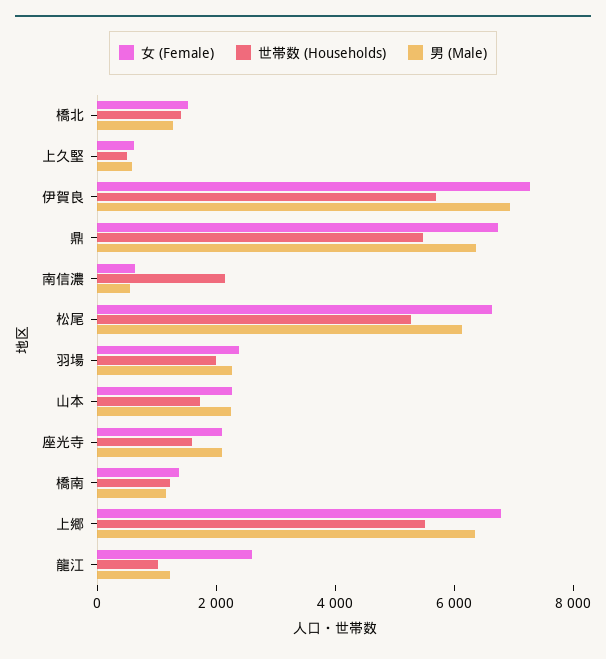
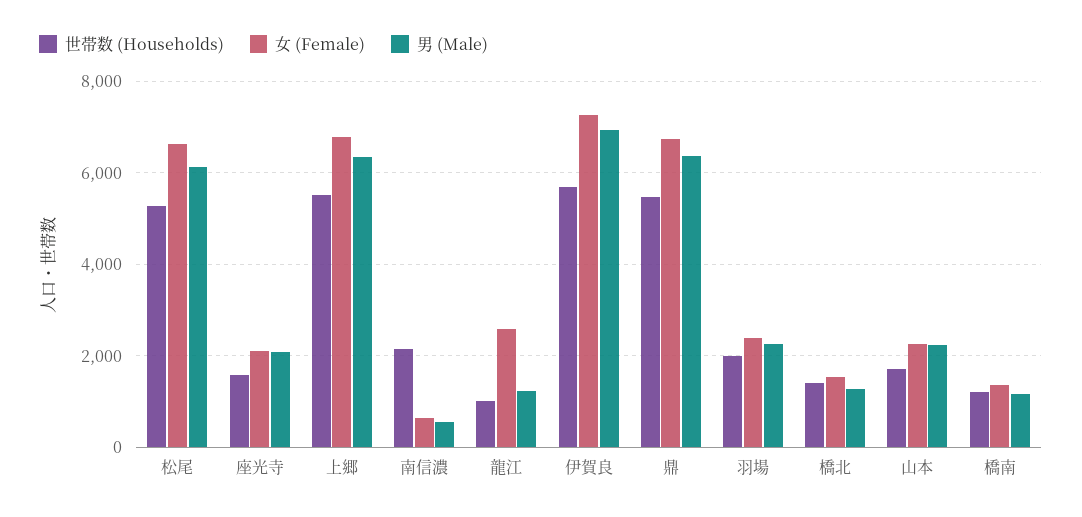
  {
    "女 (Female)": {
      "橋北": 1600,
-     "上久堅": 500,
      "伊賀良": 7200,
      "鼎": 6800,
      "南信濃": 600,
      "松尾": 6600,
      "羽場": 2400,
      "山本": 2200,
      "座光寺": 2000,
      "橋南": 1400,
      "上郷": 6800,
      "龍江": 2600
    },
    "世帯数 (Households)": {
      "橋北": 1400,
-     "上久堅": 500,
      "伊賀良": 5600,
      "鼎": 5400,
      "南信濃": 2200,
      "松尾": 5200,
      "羽場": 2000,
      "山本": 1800,
      "座光寺": 1600,
      "橋南": 1200,
      "上郷": 5600,
      "龍江": 1000
    },
    "男 (Male)": {
      "橋北": 1200,
-     "上久堅": 500,
      "伊賀良": 7000,
      "鼎": 6400,
      "南信濃": 600,
      "松尾": 6200,
      "羽場": 2200,
      "山本": 2200,
      "座光寺": 2000,
      "橋南": 1200,
      "上郷": 6400,
      "龍江": 1200
    }
  }

